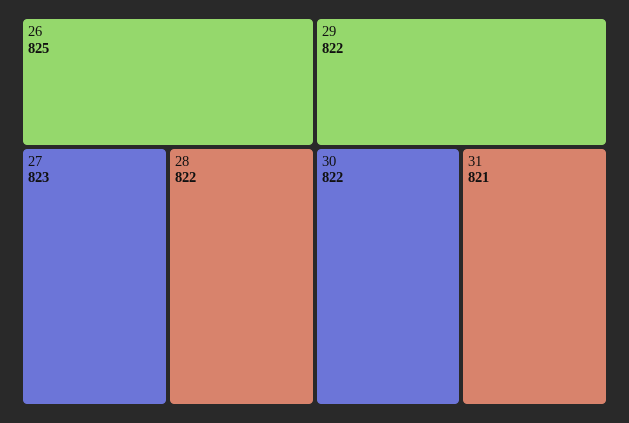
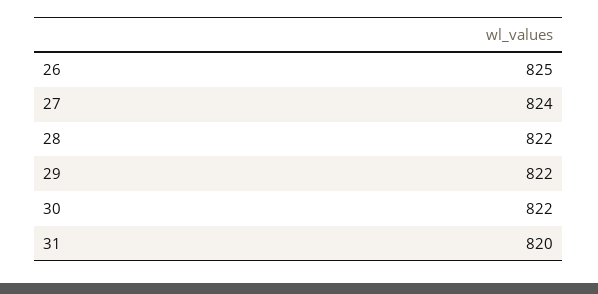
  {
    "26": 825,
-   "27": 823,
+   "27": 824,
    "28": 822,
    "29": 822,
    "30": 822,
-   "31": 821
+   "31": 820
  }

